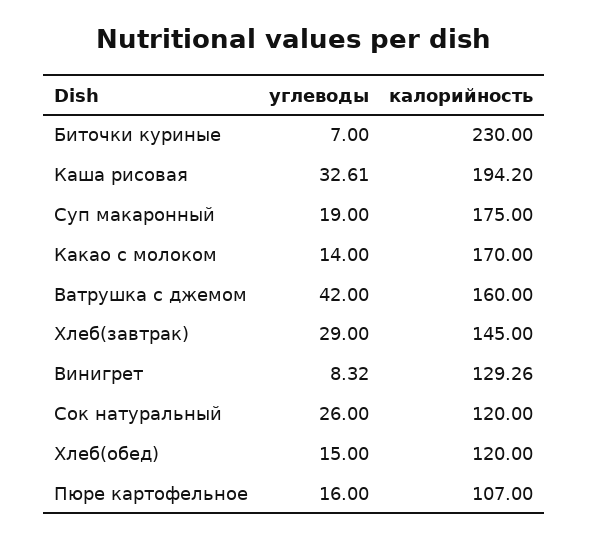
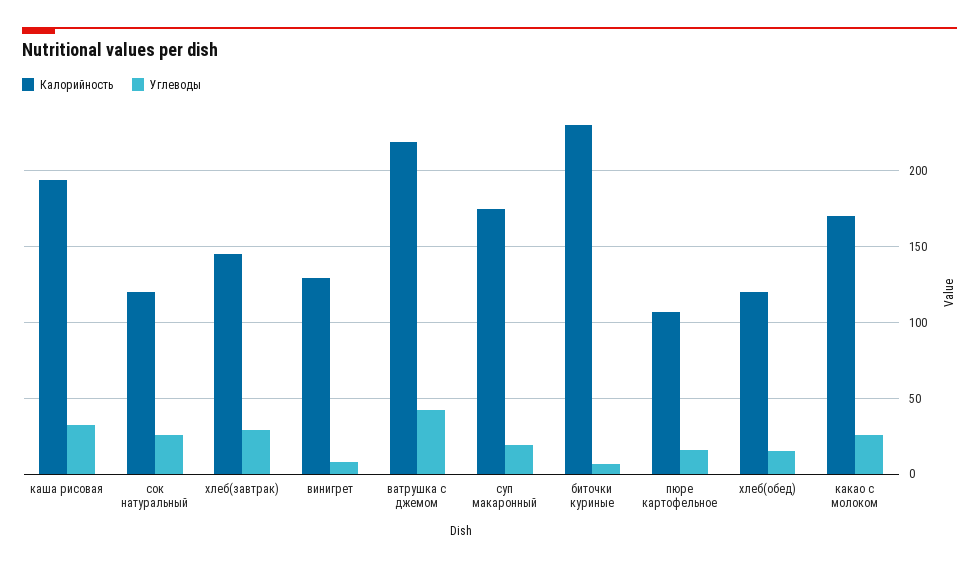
  {
    "углеводы": {
      "Биточки куриные": 7,
      "Каша рисовая": 32.61,
      "Суп макаронный": 19,
-     "Какао с молоком": 14,
+     "Какао с молоком": 25,
      "Ватрушка с джемом": 42,
      "Хлеб(завтрак)": 29,
      "Винигрет": 8.32,
      "Сок натуральный": 26,
      "Хлеб(обед)": 15,
      "Пюре картофельное": 16
    },
    "калорийность": {
      "Биточки куриные": 230,
      "Каша рисовая": 194.2,
      "Суп макаронный": 175,
      "Какао с молоком": 170,
-     "Ватрушка с джемом": 160,
+     "Ватрушка с джемом": 220,
      "Хлеб(завтрак)": 145,
      "Винигрет": 129.26,
      "Сок натуральный": 120,
      "Хлеб(обед)": 120,
      "Пюре картофельное": 107
    }
  }

